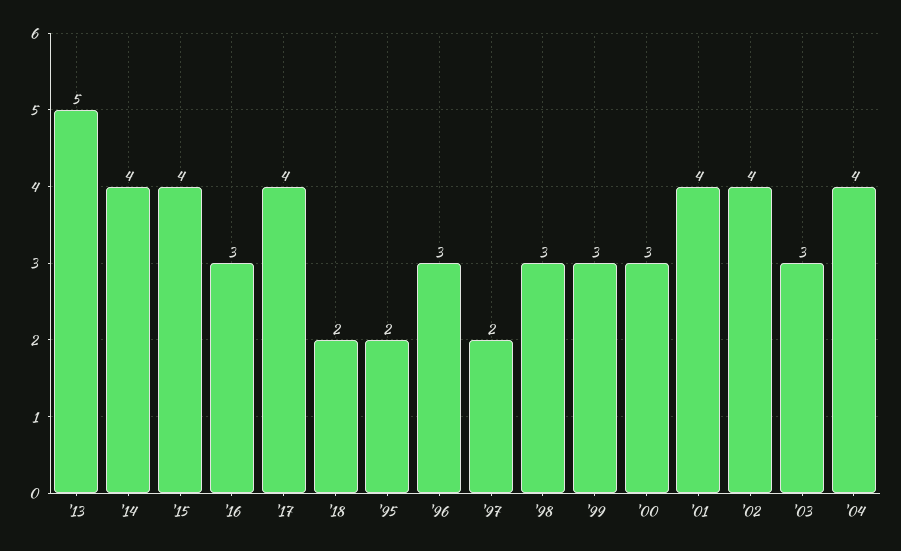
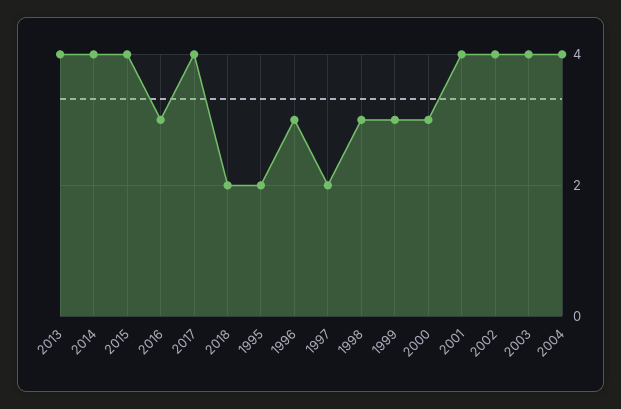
  {
-   "'13": 5,
+   "'13": 4,
    "'14": 4,
    "'15": 4,
    "'16": 3,
    "'17": 4,
    "'18": 2,
    "'95": 2,
    "'96": 3,
    "'97": 2,
    "'98": 3,
    "'99": 3,
    "'00": 3,
    "'01": 4,
    "'02": 4,
-   "'03": 3,
+   "'03": 4,
    "'04": 4
  }

